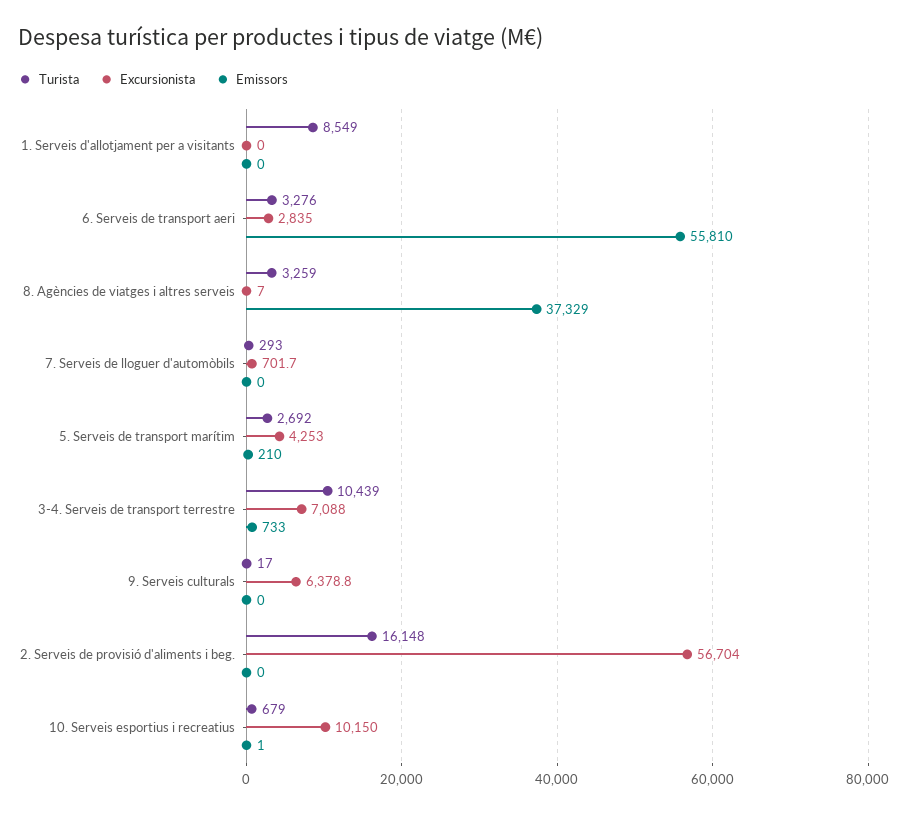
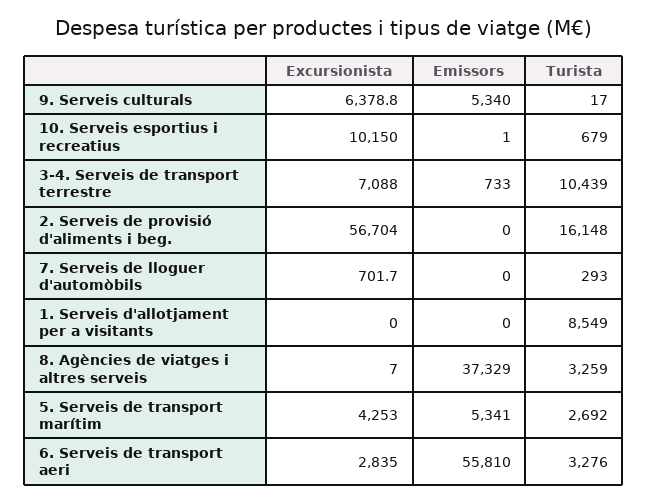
  {
    "Turista": {
      "1. Serveis d'allotjament per a visitants": 8549,
      "6. Serveis de transport aeri": 3276,
      "8. Agències de viatges i altres serveis": 3259,
      "7. Serveis de lloguer d'automòbils": 293,
      "5. Serveis de transport marítim": 2692,
      "3-4. Serveis de transport terrestre": 10439,
      "9. Serveis culturals": 17,
      "2. Serveis de provisió d'aliments i beg.": 16148,
      "10. Serveis esportius i recreatius": 679
    },
    "Excursionista": {
      "1. Serveis d'allotjament per a visitants": 0,
      "6. Serveis de transport aeri": 2835,
      "8. Agències de viatges i altres serveis": 7,
      "7. Serveis de lloguer d'automòbils": 701.7,
      "5. Serveis de transport marítim": 4253,
      "3-4. Serveis de transport terrestre": 7088,
      "9. Serveis culturals": 6378.8,
      "2. Serveis de provisió d'aliments i beg.": 56704,
      "10. Serveis esportius i recreatius": 10150
    },
    "Emissors": {
      "1. Serveis d'allotjament per a visitants": 0,
      "6. Serveis de transport aeri": 55810,
      "8. Agències de viatges i altres serveis": 37329,
      "7. Serveis de lloguer d'automòbils": 0,
-     "5. Serveis de transport marítim": 210,
+     "5. Serveis de transport marítim": 5341,
      "3-4. Serveis de transport terrestre": 733,
-     "9. Serveis culturals": 0,
+     "9. Serveis culturals": 5340,
      "2. Serveis de provisió d'aliments i beg.": 0,
      "10. Serveis esportius i recreatius": 1
    }
  }

